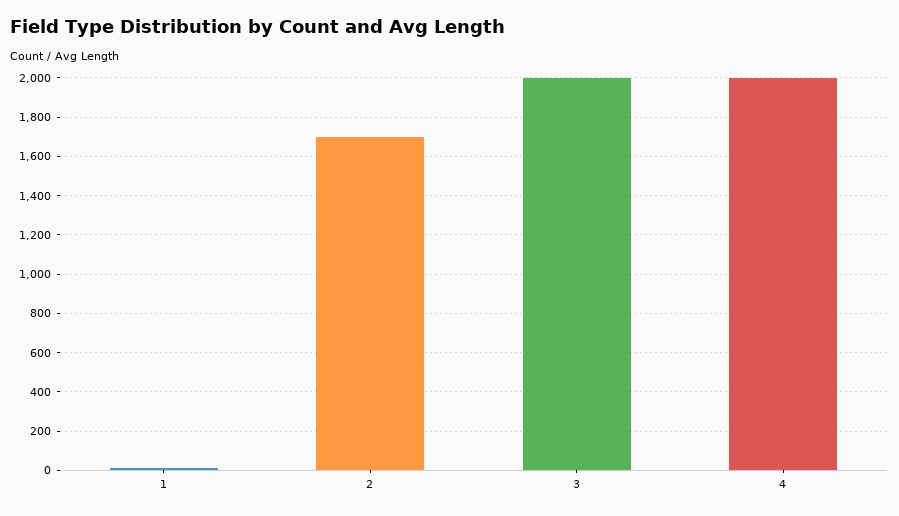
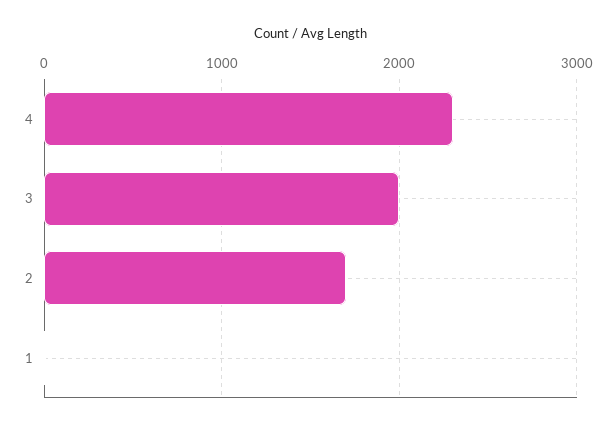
  {
    "1": 0,
    "2": 1700,
    "3": 2000,
-   "4": 2000
+   "4": 2300
  }

